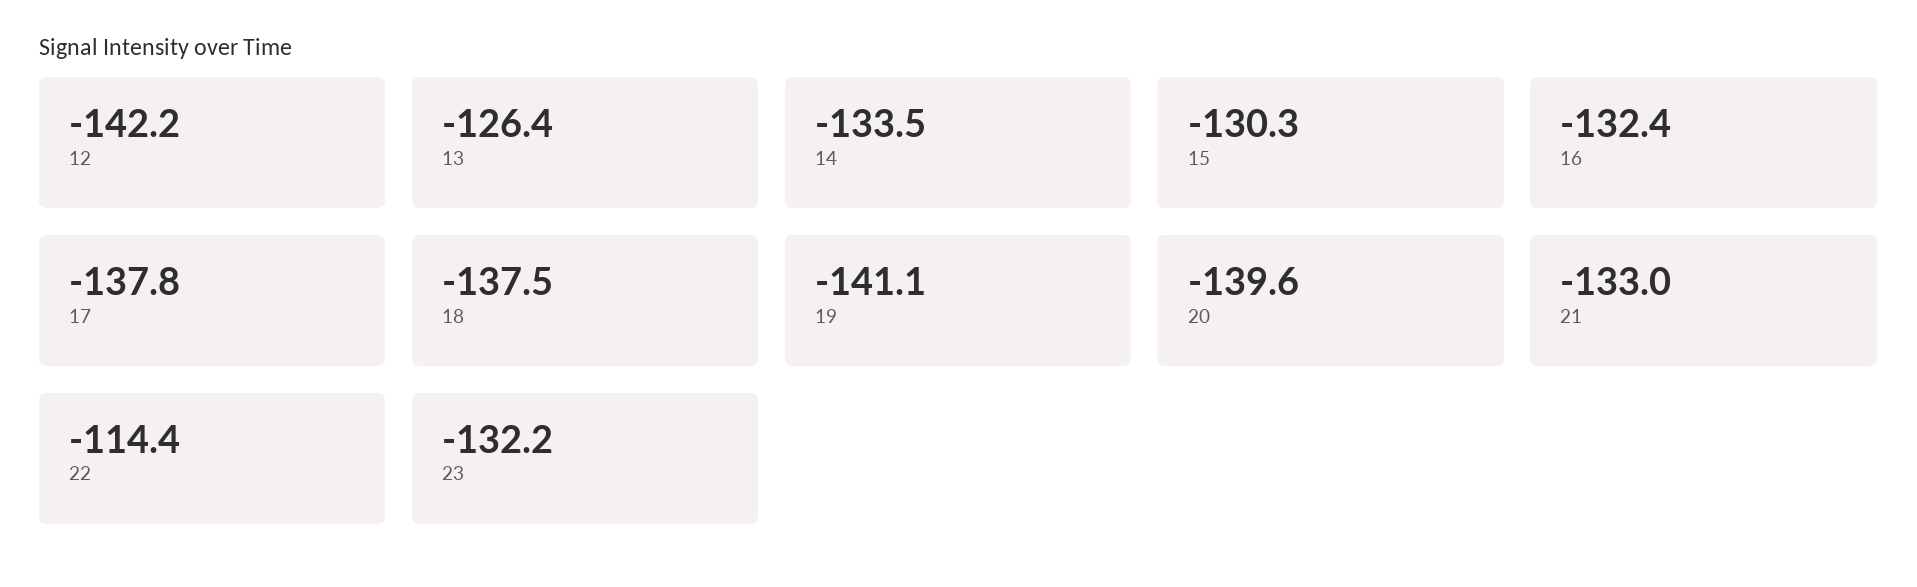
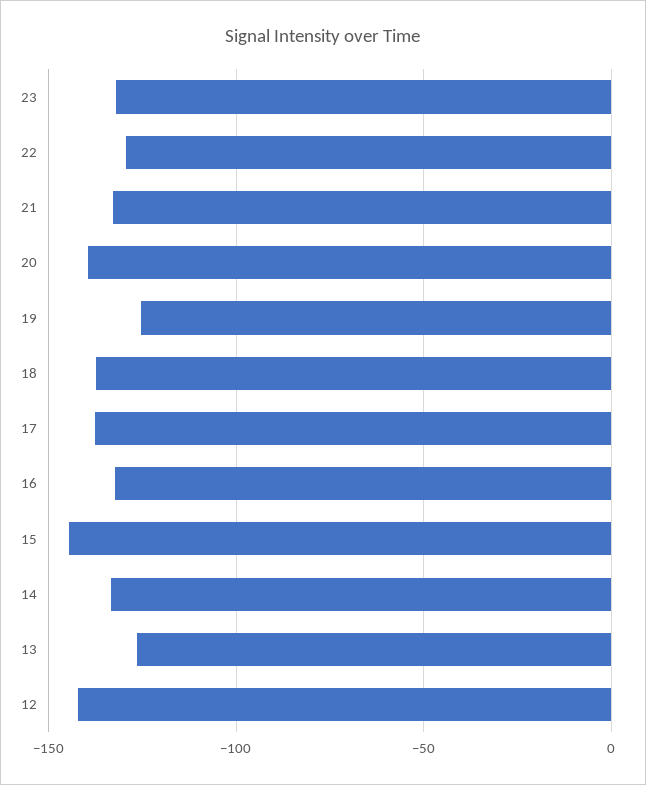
  {
    "12": -142.2,
    "13": -126.4,
    "14": -133.5,
-   "15": -130.3,
+   "15": -145,
    "16": -132.4,
    "17": -137.8,
    "18": -137.5,
-   "19": -141.1,
+   "19": -125,
    "20": -139.6,
    "21": -133,
-   "22": -114.4,
+   "22": -130,
    "23": -132.2
  }

